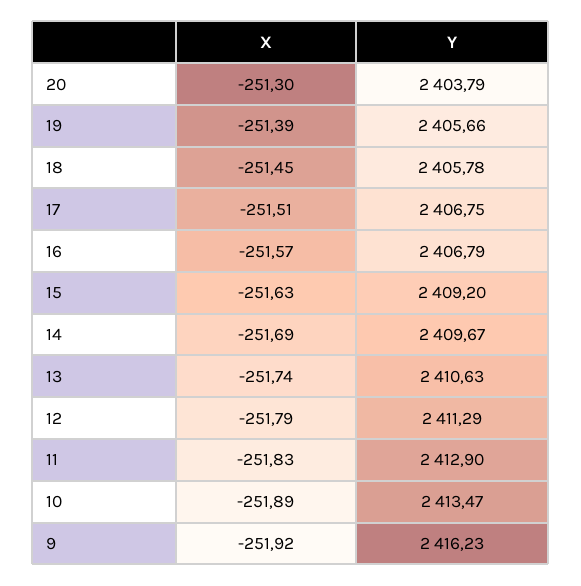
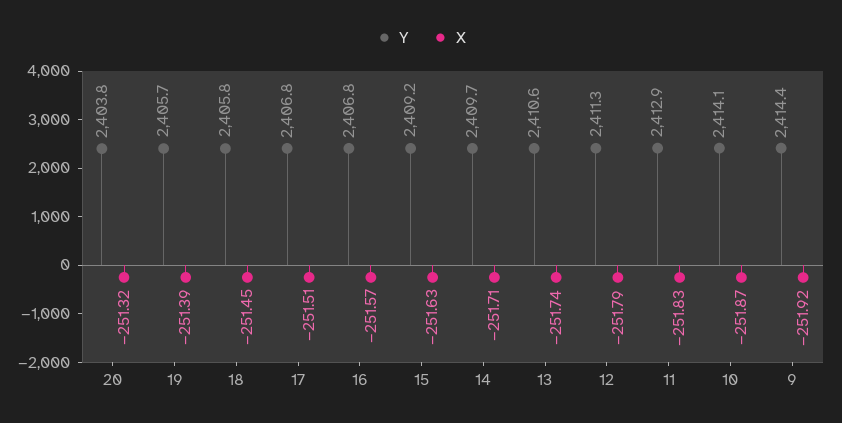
  {
    "X": {
-     "20": -251.3,
+     "20": -251.32,
      "19": -251.39,
      "18": -251.45,
      "17": -251.51,
      "16": -251.57,
      "15": -251.63,
-     "14": -251.69,
+     "14": -251.71,
      "13": -251.74,
      "12": -251.79,
      "11": -251.83,
-     "10": -251.89,
+     "10": -251.87,
      "9": -251.92
    },
    "Y": {
      "20": 2403.79,
      "19": 2405.66,
      "18": 2405.78,
      "17": 2406.75,
      "16": 2406.79,
      "15": 2409.2,
      "14": 2409.67,
      "13": 2410.63,
      "12": 2411.29,
      "11": 2412.9,
-     "10": 2413.47,
+     "10": 2414.1,
-     "9": 2416.23
+     "9": 2414.4
    }
  }

